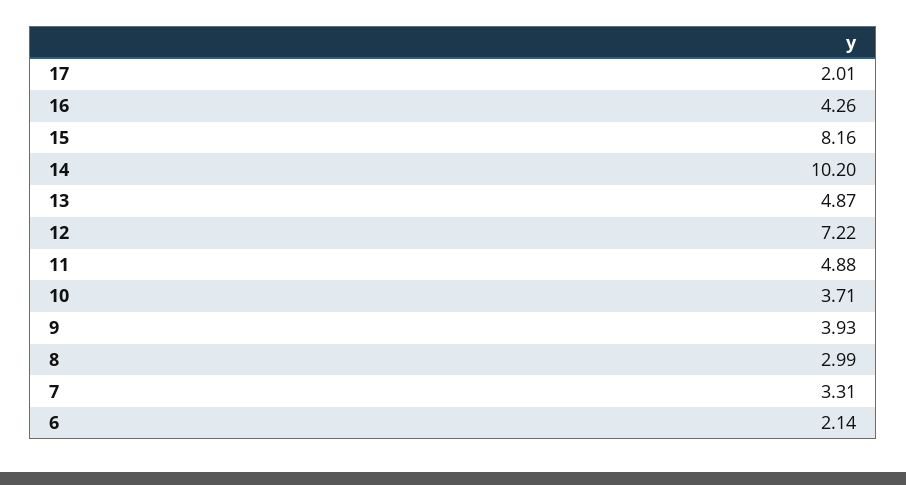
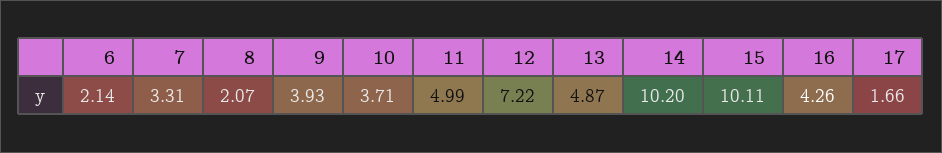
  {
-   "17": 2.01,
+   "17": 1.66,
    "16": 4.26,
-   "15": 8.16,
+   "15": 10.11,
    "14": 10.2,
    "13": 4.87,
    "12": 7.22,
-   "11": 4.88,
+   "11": 4.99,
    "10": 3.71,
    "9": 3.93,
-   "8": 2.99,
+   "8": 2.07,
    "7": 3.31,
    "6": 2.14
  }

